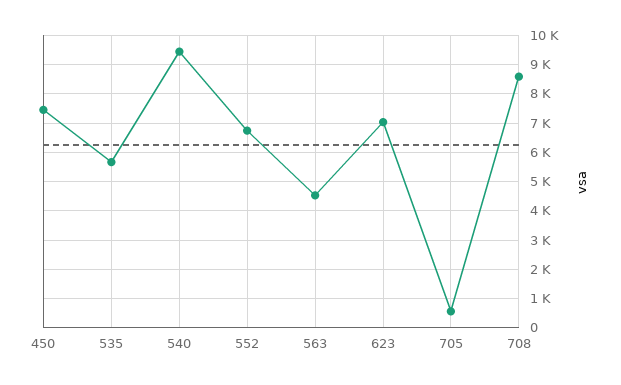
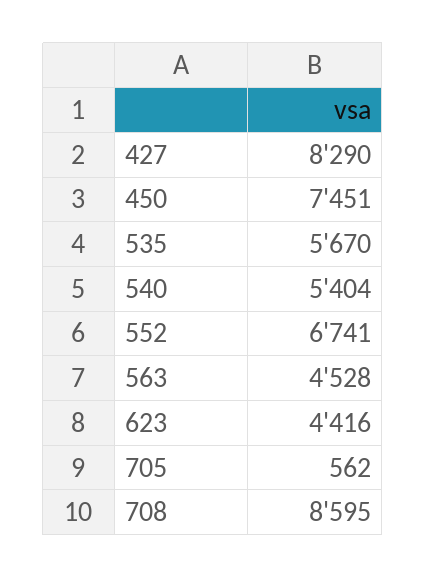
  {
    "450": 7451,
    "535": 5670,
-   "540": 9500,
+   "540": 5404,
    "552": 6741,
    "563": 4528,
-   "623": 7000,
+   "623": 4416,
    "705": 562,
-   "708": 8595
+   "708": 8595,
+   "427": 8290
  }

